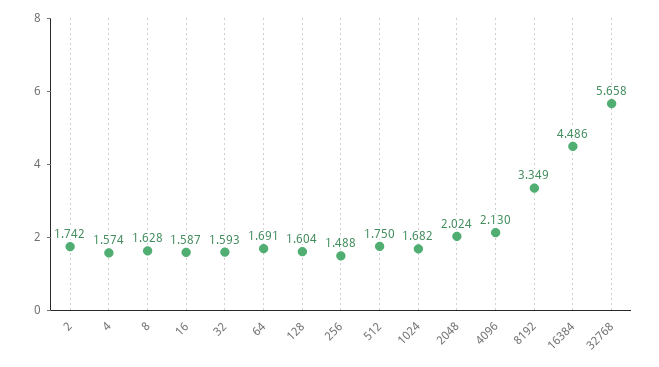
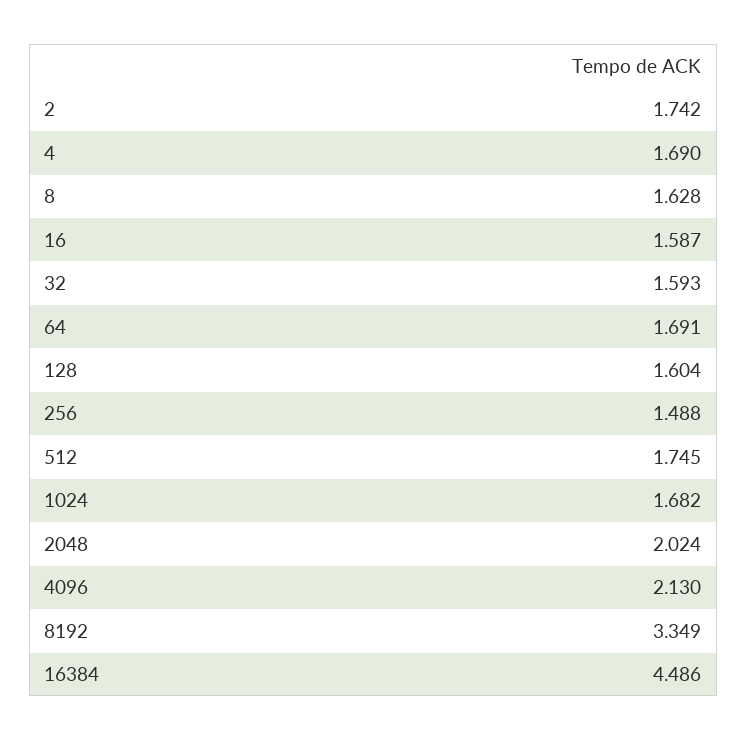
  {
    "2": 1.742,
-   "4": 1.574,
+   "4": 1.69,
    "8": 1.628,
    "16": 1.587,
    "32": 1.593,
    "64": 1.691,
    "128": 1.604,
    "256": 1.488,
-   "512": 1.75,
+   "512": 1.745,
    "1024": 1.682,
    "2048": 2.024,
    "4096": 2.13,
    "8192": 3.349,
-   "16384": 4.486,
+   "16384": 4.486
-   "32768": 5.658
  }

